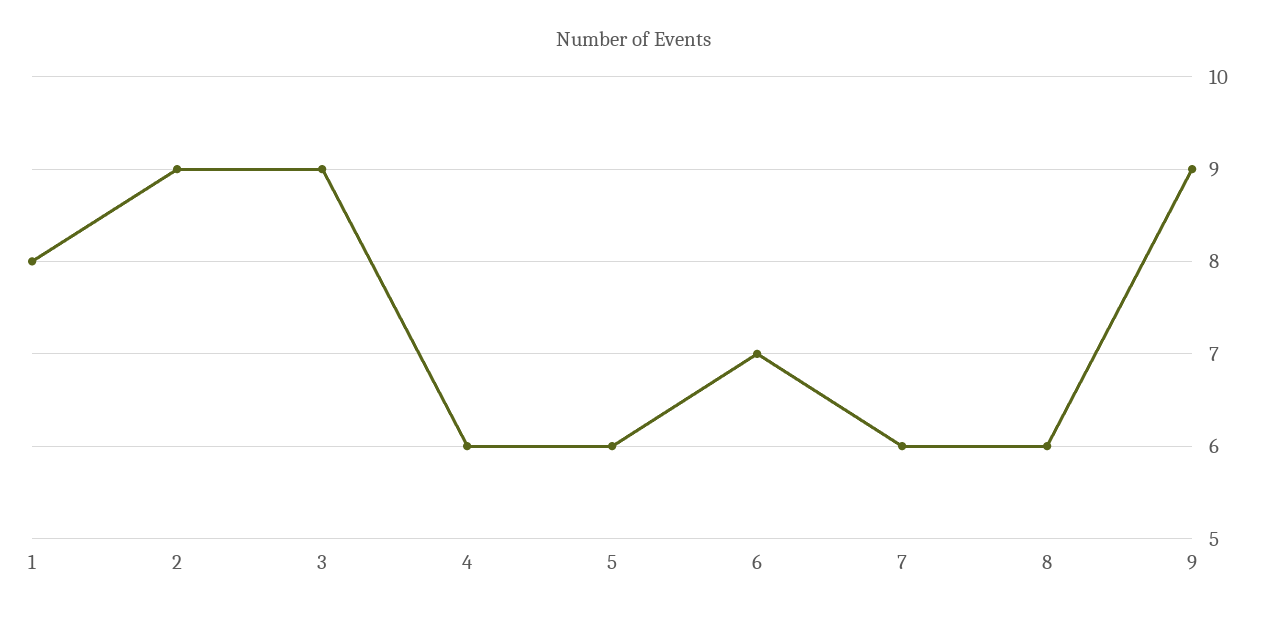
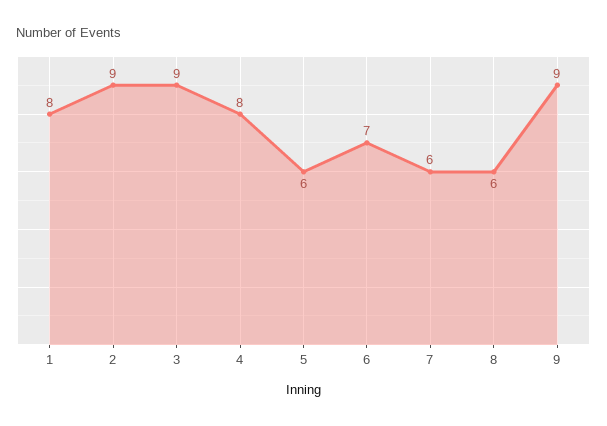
  {
    "1": 8,
    "2": 9,
    "3": 9,
-   "4": 6,
+   "4": 8,
    "5": 6,
    "6": 7,
    "7": 6,
    "8": 6,
    "9": 9
  }

